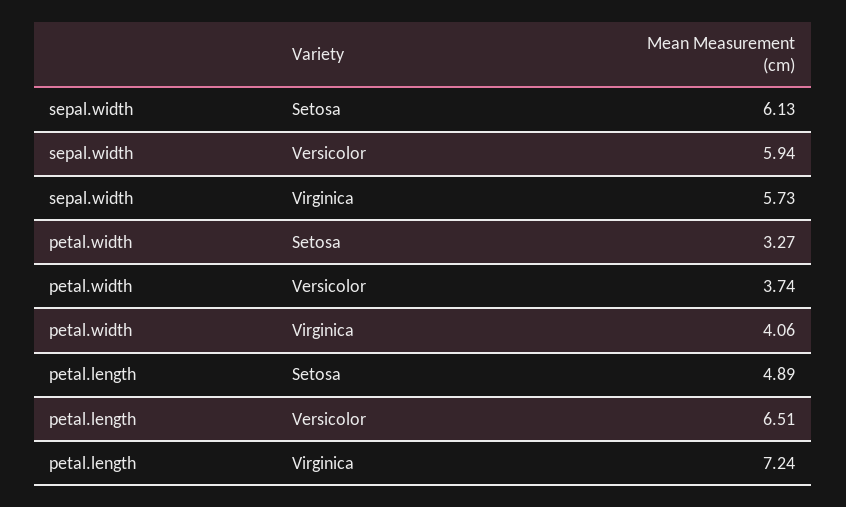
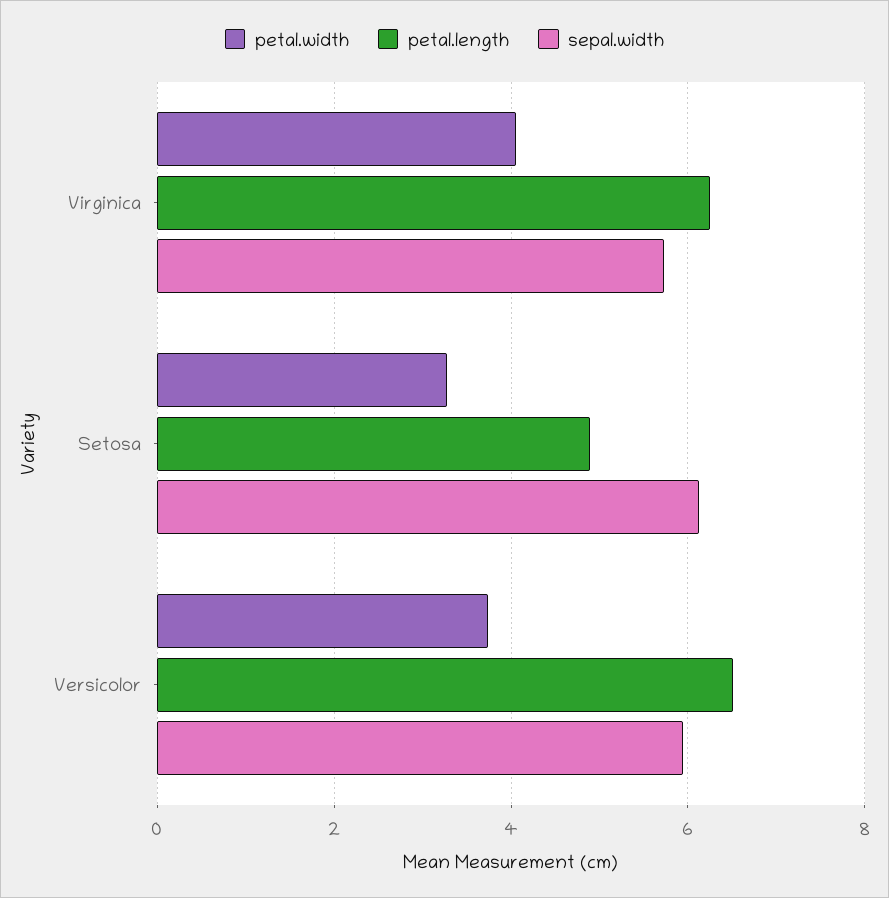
  {
    "sepal.width": {
      "Setosa": 6.13,
      "Versicolor": 5.94,
      "Virginica": 5.73
    },
    "petal.width": {
      "Setosa": 3.27,
      "Versicolor": 3.74,
      "Virginica": 4.06
    },
    "petal.length": {
      "Setosa": 4.89,
      "Versicolor": 6.51,
-     "Virginica": 7.24
+     "Virginica": 6.2
    }
  }

